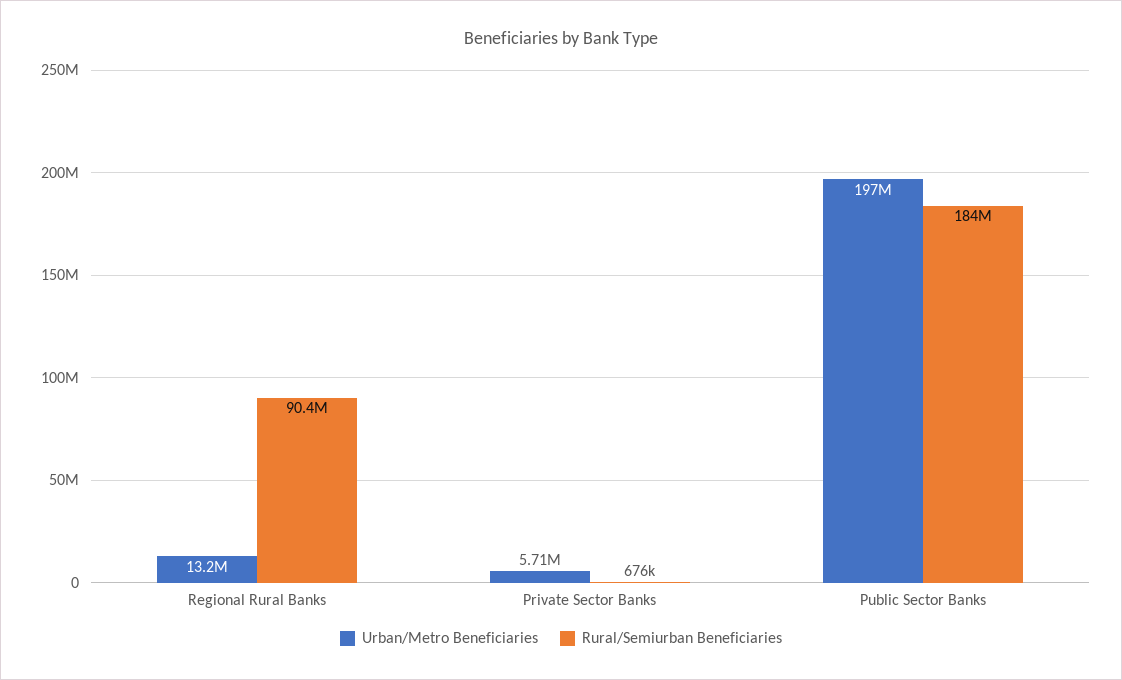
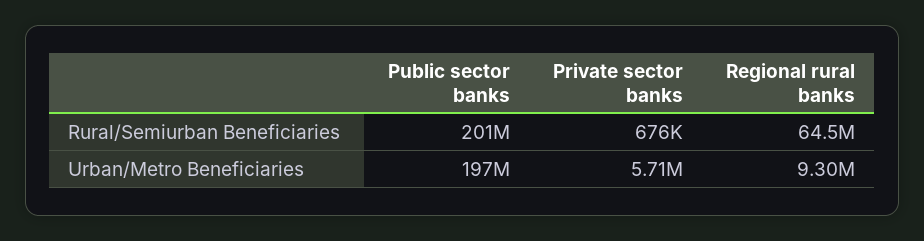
  {
    "Urban/Metro Beneficiaries": {
-     "Regional Rural Banks": 13200000,
+     "Regional Rural Banks": 9300000,
      "Private Sector Banks": 5710000,
      "Public Sector Banks": 197000000
    },
    "Rural/Semiurban Beneficiaries": {
-     "Regional Rural Banks": 90400000,
+     "Regional Rural Banks": 64500000,
      "Private Sector Banks": 676000,
-     "Public Sector Banks": 184000000
+     "Public Sector Banks": 201000000
    }
  }

